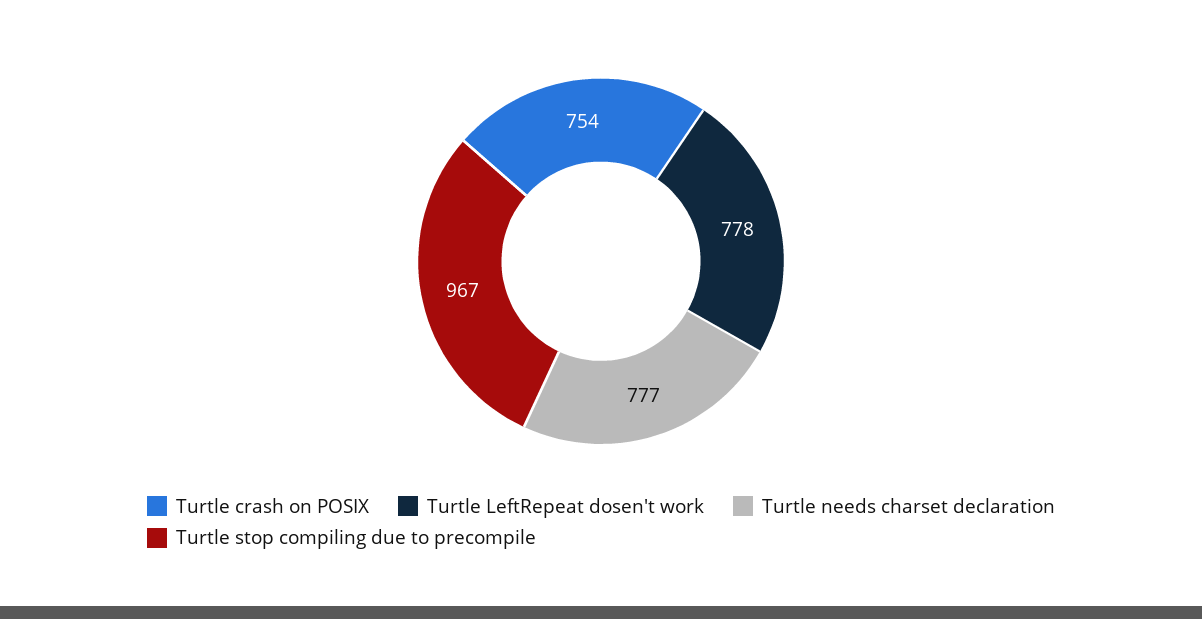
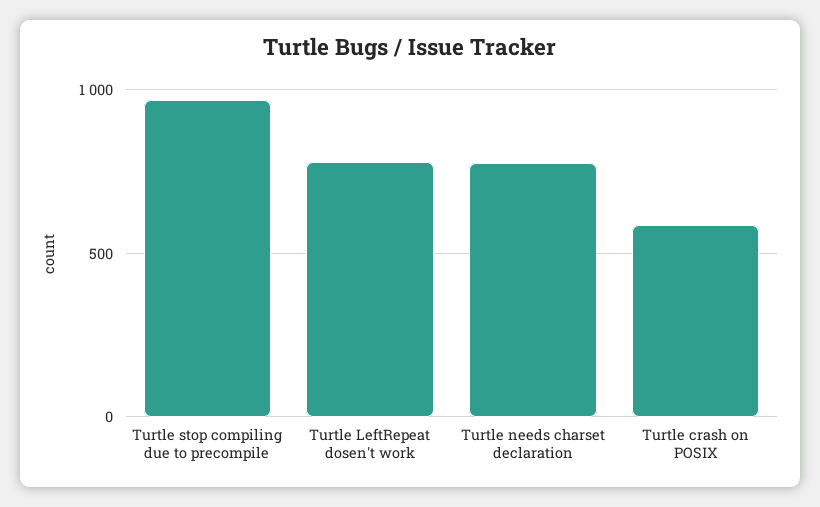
  {
-   "Turtle crash on POSIX": 754,
+   "Turtle crash on POSIX": 600,
    "Turtle LeftRepeat dosen't work": 778,
    "Turtle needs charset declaration": 777,
    "Turtle stop compiling due to precompile": 967
  }

